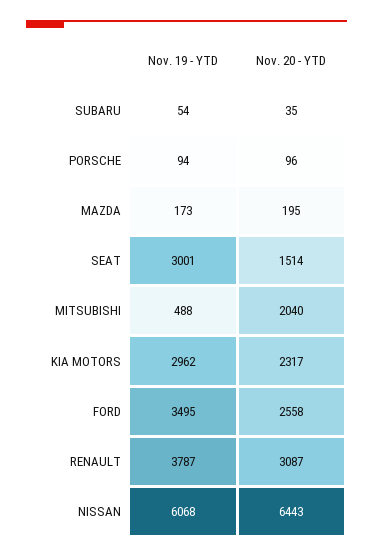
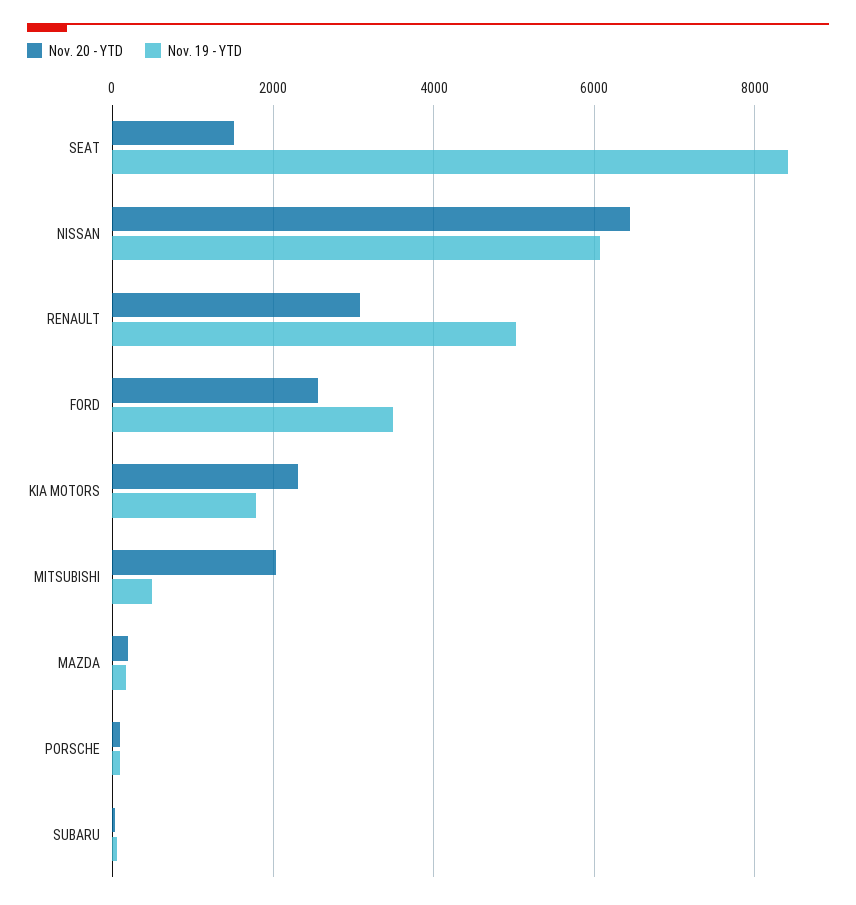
  {
    "Nov. 19 - YTD": {
      "SUBARU": 54,
      "PORSCHE": 94,
      "MAZDA": 173,
-     "SEAT": 3001,
+     "SEAT": 8400,
      "MITSUBISHI": 488,
-     "KIA MOTORS": 2962,
+     "KIA MOTORS": 1800,
      "FORD": 3495,
-     "RENAULT": 3787,
+     "RENAULT": 5000,
      "NISSAN": 6068
    },
    "Nov. 20 - YTD": {
      "SUBARU": 35,
      "PORSCHE": 96,
      "MAZDA": 195,
      "SEAT": 1514,
      "MITSUBISHI": 2040,
      "KIA MOTORS": 2317,
      "FORD": 2558,
      "RENAULT": 3087,
      "NISSAN": 6443
    }
  }

